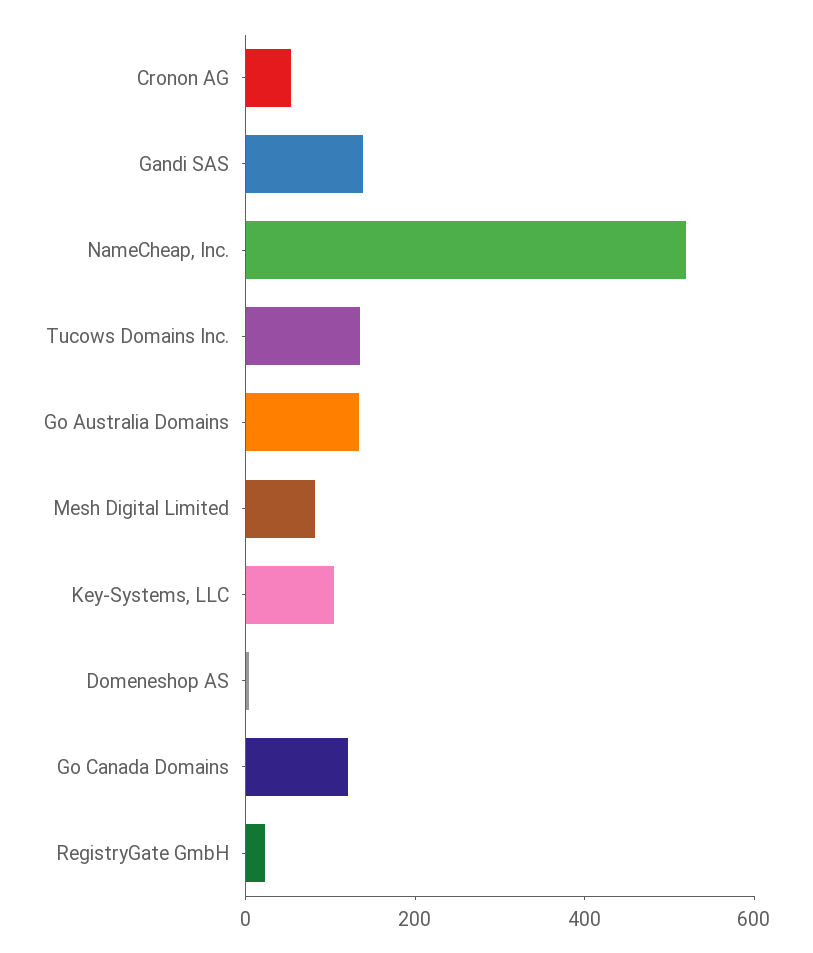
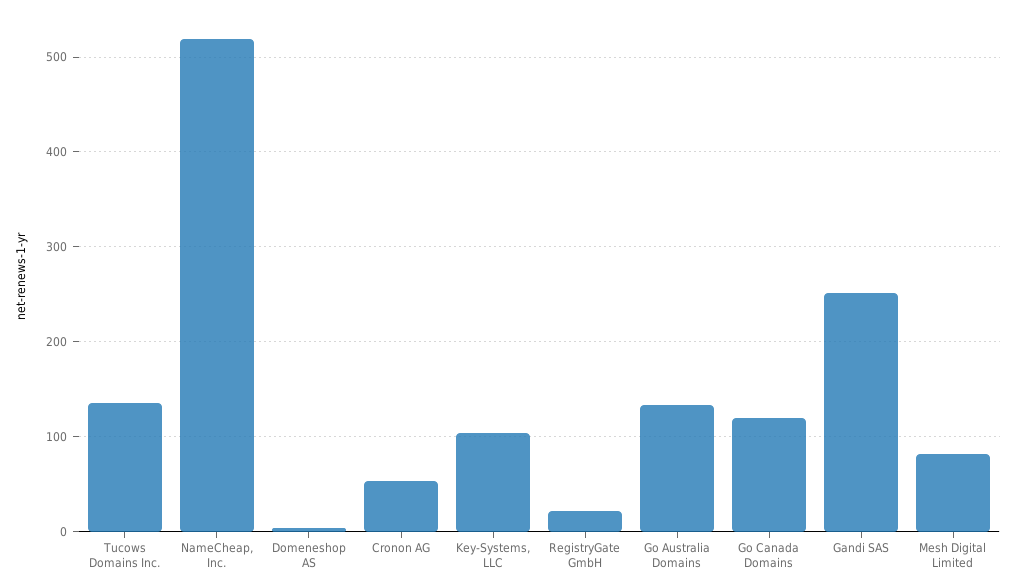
  {
    "Cronon AG": 50,
-   "Gandi SAS": 150,
+   "Gandi SAS": 250,
    "NameCheap, Inc.": 520,
    "Tucows Domains Inc.": 140,
    "Go Australia Domains": 130,
    "Mesh Digital Limited": 80,
    "Key-Systems, LLC": 100,
    "Domeneshop AS": 0,
    "Go Canada Domains": 120,
    "RegistryGate GmbH": 20
  }

